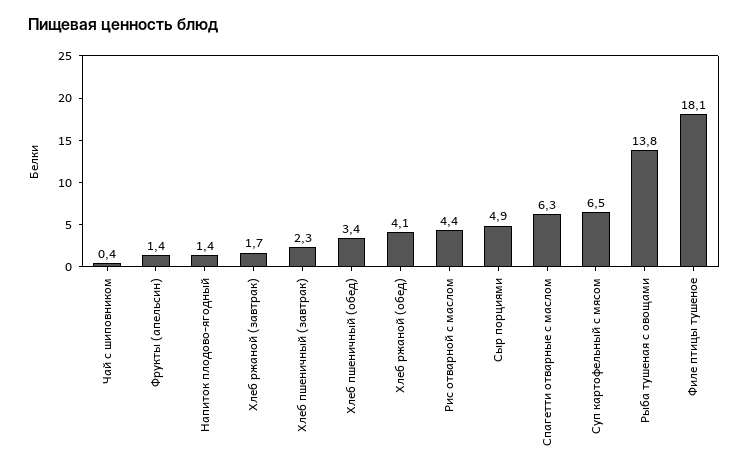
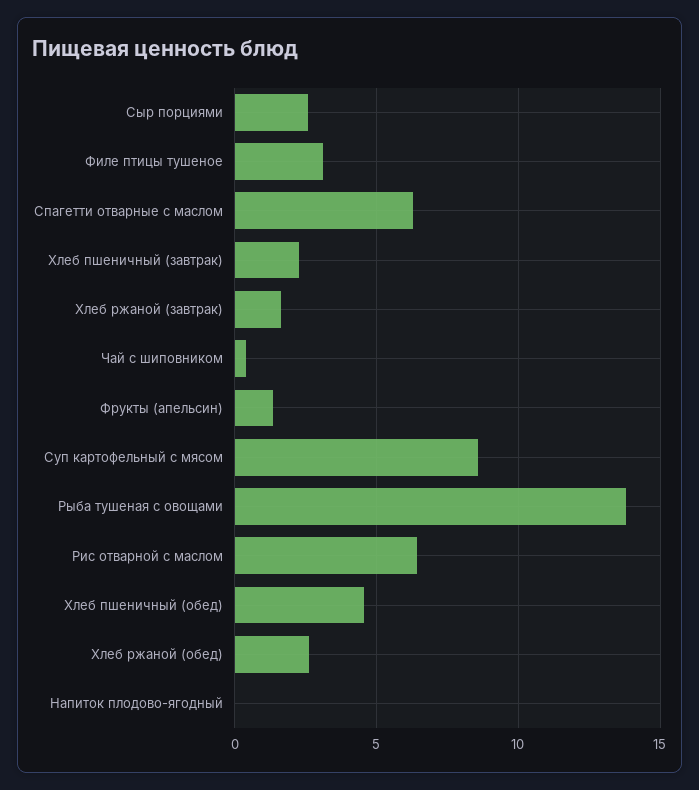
  {
    "Чай с шиповником": 0.4,
    "Фрукты (апельсин)": 1.4,
-   "Напиток плодово-ягодный": 1.4,
+   "Напиток плодово-ягодный": 0,
    "Хлеб ржаной (завтрак)": 1.7,
    "Хлеб пшеничный (завтрак)": 2.3,
-   "Хлеб пшеничный (обед)": 3.4,
+   "Хлеб пшеничный (обед)": 4.5,
-   "Хлеб ржаной (обед)": 4.1,
+   "Хлеб ржаной (обед)": 2.5,
-   "Рис отварной с маслом": 4.4,
+   "Рис отварной с маслом": 6.5,
-   "Сыр порциями": 4.9,
+   "Сыр порциями": 2.5,
    "Спагетти отварные с маслом": 6.3,
-   "Суп картофельный с мясом": 6.5,
+   "Суп картофельный с мясом": 8.5,
    "Рыба тушеная с овощами": 13.8,
-   "Филе птицы тушеное": 18.1
+   "Филе птицы тушеное": 3
  }

